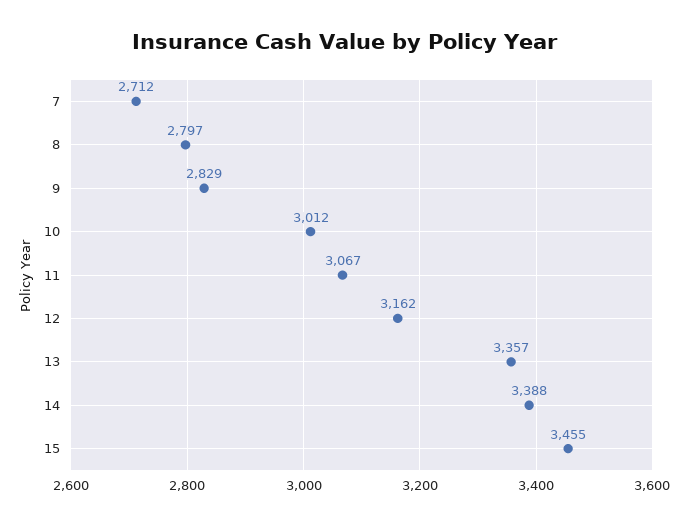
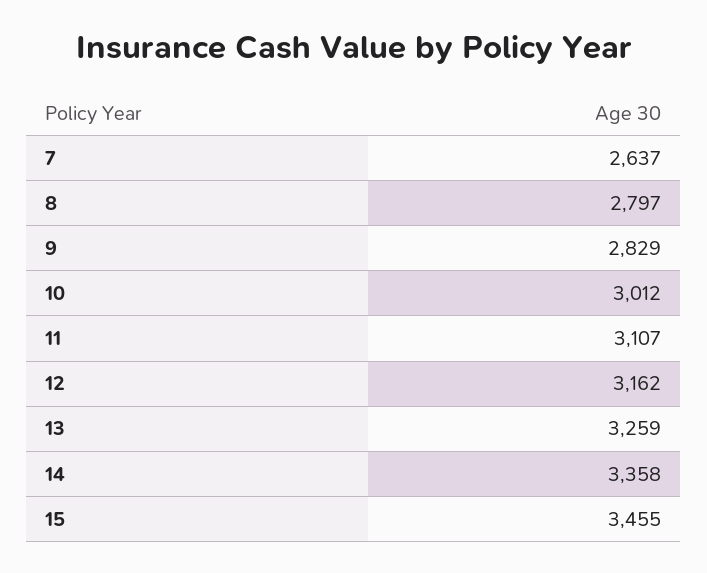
  {
-   "7": 2712,
+   "7": 2637,
    "8": 2797,
    "9": 2829,
    "10": 3012,
-   "11": 3067,
+   "11": 3107,
    "12": 3162,
-   "13": 3357,
+   "13": 3259,
-   "14": 3388,
+   "14": 3358,
    "15": 3455
  }

